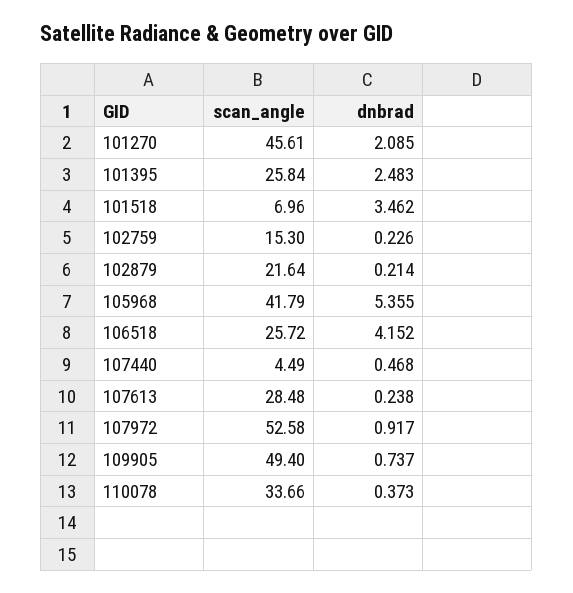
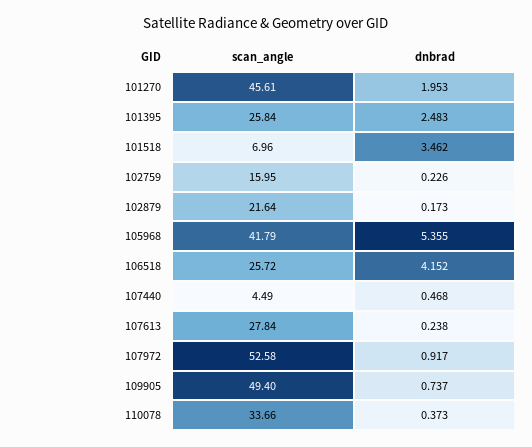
  {
    "scan_angle": {
      "101270": 45.61,
      "101395": 25.84,
      "101518": 6.96,
-     "102759": 15.3,
+     "102759": 15.95,
      "102879": 21.64,
      "105968": 41.79,
      "106518": 25.72,
      "107440": 4.49,
-     "107613": 28.48,
+     "107613": 27.84,
      "107972": 52.58,
      "109905": 49.4,
      "110078": 33.66
    },
    "dnbrad": {
-     "101270": 2.085,
+     "101270": 1.953,
      "101395": 2.483,
      "101518": 3.462,
      "102759": 0.226,
-     "102879": 0.214,
+     "102879": 0.173,
      "105968": 5.355,
      "106518": 4.152,
      "107440": 0.468,
      "107613": 0.238,
      "107972": 0.917,
      "109905": 0.737,
      "110078": 0.373
    }
  }

